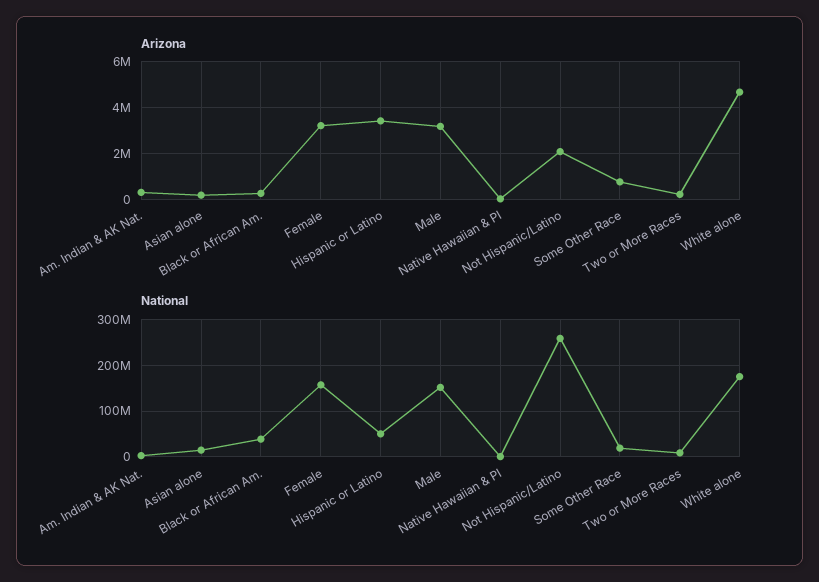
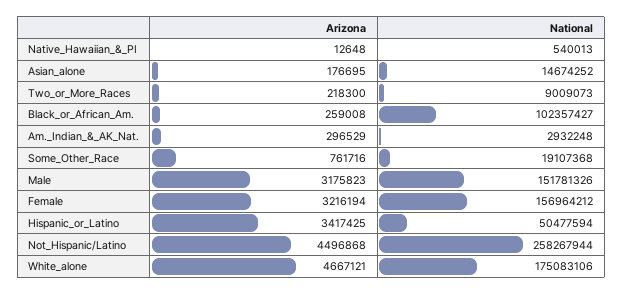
  {
    "Arizona": {
      "Am. Indian & AK Nat.": 296529,
      "Asian alone": 176695,
      "Black or African Am.": 259008,
      "Female": 3216194,
      "Hispanic or Latino": 3417425,
      "Male": 3175823,
      "Native Hawaiian & PI": 12648,
-     "Not Hispanic/Latino": 2000000,
+     "Not Hispanic/Latino": 4496868,
      "Some Other Race": 761716,
      "Two or More Races": 218300,
      "White alone": 4667121
    },
    "National": {
      "Am. Indian & AK Nat.": 2932248,
      "Asian alone": 14674252,
-     "Black or African Am.": 40000000,
+     "Black or African Am.": 102357427,
      "Female": 156964212,
      "Hispanic or Latino": 50477594,
      "Male": 151781326,
      "Native Hawaiian & PI": 540013,
      "Not Hispanic/Latino": 258267944,
      "Some Other Race": 19107368,
      "Two or More Races": 9009073,
      "White alone": 175083106
    }
  }

